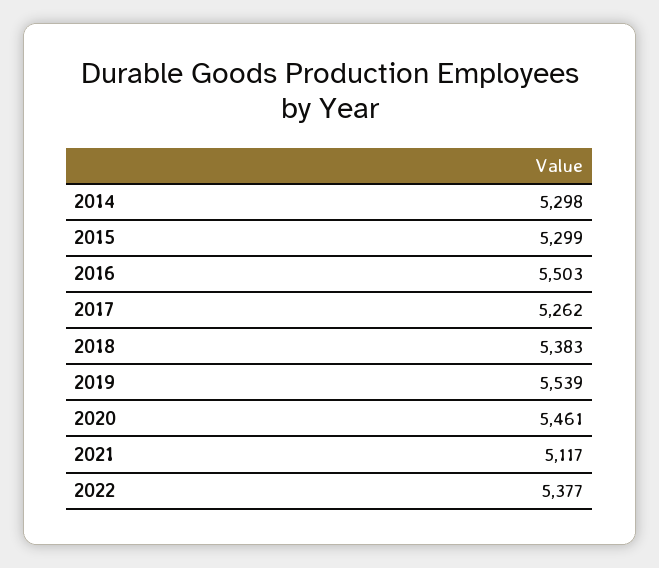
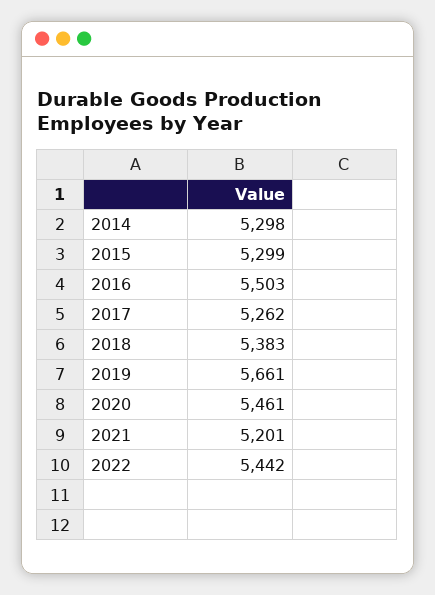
  {
    "2014": 5298,
    "2015": 5299,
    "2016": 5503,
    "2017": 5262,
    "2018": 5383,
-   "2019": 5539,
+   "2019": 5661,
    "2020": 5461,
-   "2021": 5117,
+   "2021": 5201,
-   "2022": 5377
+   "2022": 5442
  }

